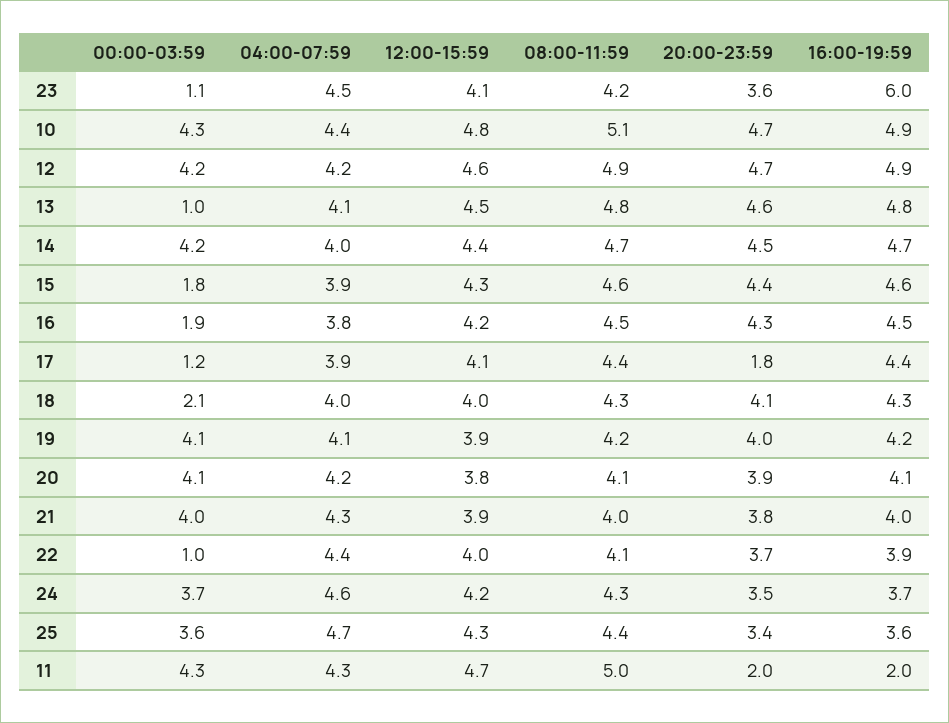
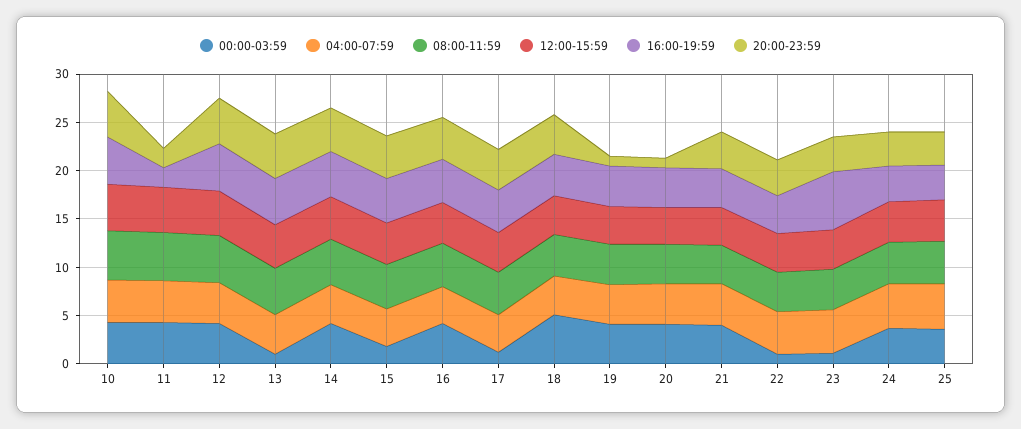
  {
    "00:00-03:59": {
      "23": 1.1,
      "10": 4.3,
      "12": 4.2,
      "13": 1,
      "14": 4.2,
      "15": 1.8,
-     "16": 1.9,
+     "16": 4,
      "17": 1.2,
-     "18": 2.1,
+     "18": 5,
      "19": 4.1,
      "20": 4.1,
      "21": 4,
      "22": 1,
      "24": 3.7,
      "25": 3.6,
      "11": 4.3
    },
    "04:00-07:59": {
      "23": 4.5,
      "10": 4.4,
      "12": 4.2,
      "13": 4.1,
      "14": 4,
      "15": 3.9,
      "16": 3.8,
      "17": 3.9,
      "18": 4,
      "19": 4.1,
      "20": 4.2,
      "21": 4.3,
      "22": 4.4,
      "24": 4.6,
      "25": 4.7,
      "11": 4.3
    },
    "12:00-15:59": {
      "23": 4.1,
      "10": 4.8,
      "12": 4.6,
      "13": 4.5,
      "14": 4.4,
      "15": 4.3,
      "16": 4.2,
      "17": 4.1,
      "18": 4,
      "19": 3.9,
      "20": 3.8,
      "21": 3.9,
      "22": 4,
      "24": 4.2,
      "25": 4.3,
      "11": 4.7
    },
    "08:00-11:59": {
      "23": 4.2,
      "10": 5.1,
      "12": 4.9,
      "13": 4.8,
      "14": 4.7,
      "15": 4.6,
      "16": 4.5,
      "17": 4.4,
      "18": 4.3,
      "19": 4.2,
      "20": 4.1,
      "21": 4,
      "22": 4.1,
      "24": 4.3,
      "25": 4.4,
      "11": 5
    },
    "20:00-23:59": {
      "23": 3.6,
      "10": 4.7,
      "12": 4.7,
      "13": 4.6,
      "14": 4.5,
      "15": 4.4,
      "16": 4.3,
-     "17": 1.8,
+     "17": 4,
      "18": 4.1,
-     "19": 4,
+     "19": 1,
-     "20": 3.9,
+     "20": 1,
      "21": 3.8,
      "22": 3.7,
      "24": 3.5,
      "25": 3.4,
      "11": 2
    },
    "16:00-19:59": {
      "23": 6,
      "10": 4.9,
      "12": 4.9,
      "13": 4.8,
      "14": 4.7,
      "15": 4.6,
      "16": 4.5,
      "17": 4.4,
      "18": 4.3,
      "19": 4.2,
      "20": 4.1,
      "21": 4,
      "22": 3.9,
      "24": 3.7,
      "25": 3.6,
      "11": 2
    }
  }

